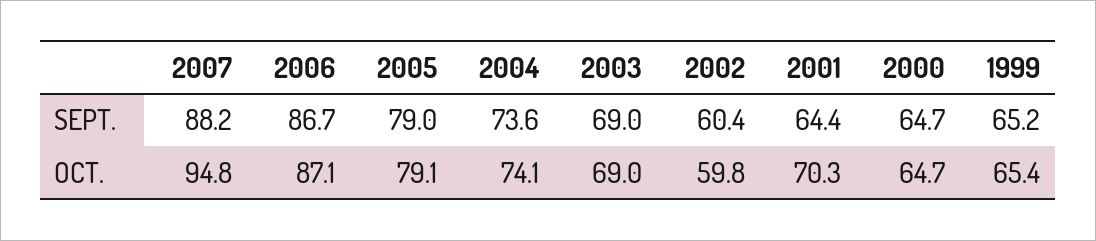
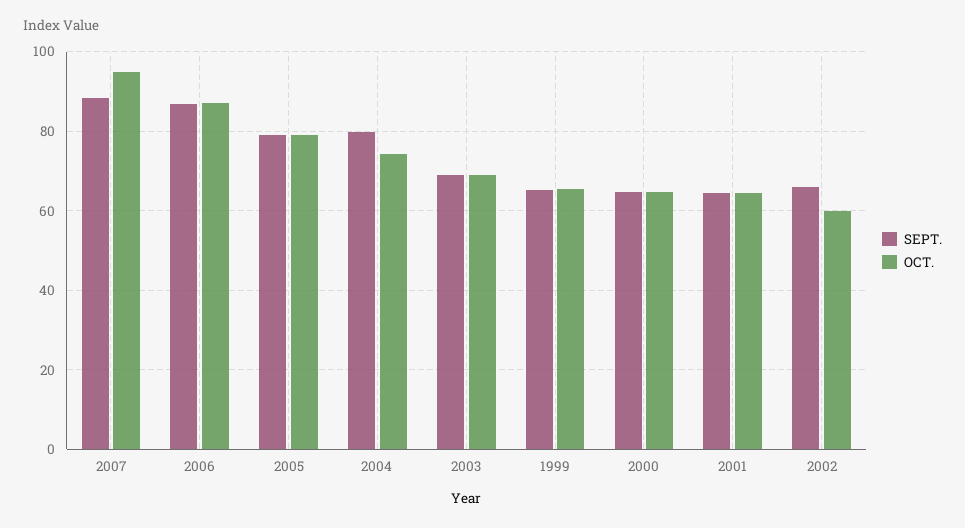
  {
    "SEPT.": {
      "2007": 88.2,
      "2006": 86.7,
      "2005": 79,
-     "2004": 73.6,
+     "2004": 80,
      "2003": 69,
-     "2002": 60.4,
+     "2002": 66,
      "2001": 64.4,
      "2000": 64.7,
      "1999": 65.2
    },
    "OCT.": {
      "2007": 94.8,
      "2006": 87.1,
      "2005": 79.1,
      "2004": 74.1,
      "2003": 69,
      "2002": 59.8,
-     "2001": 70.3,
+     "2001": 64,
      "2000": 64.7,
      "1999": 65.4
    }
  }

